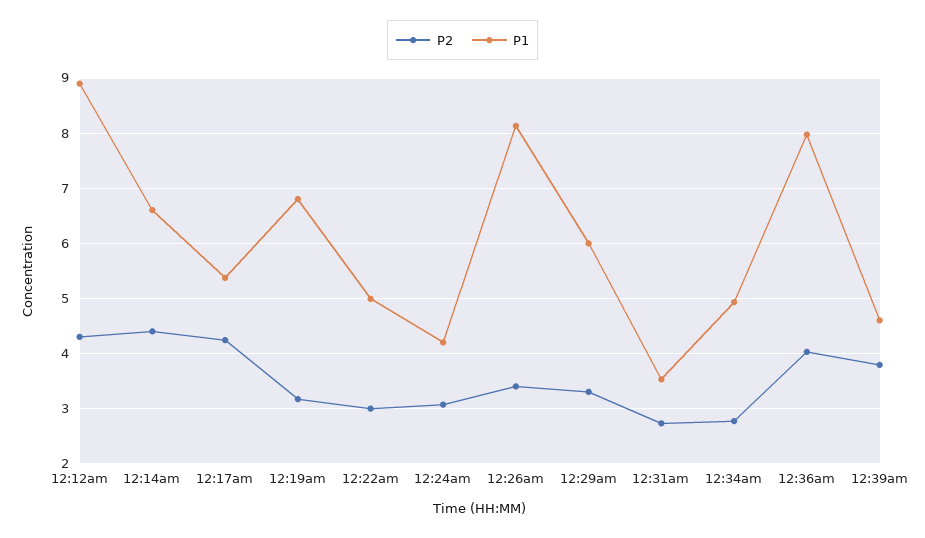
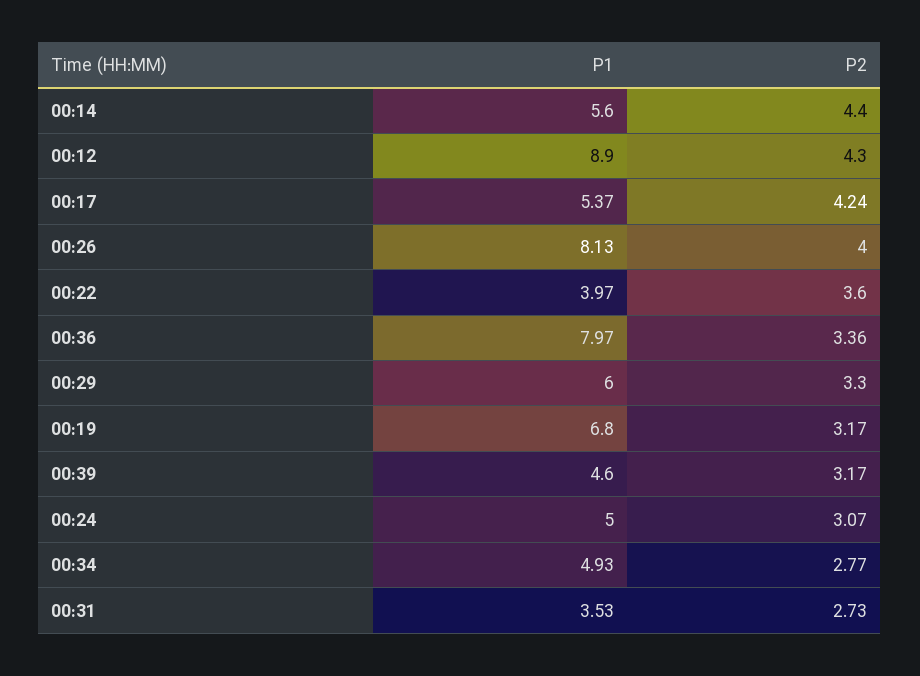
  {
    "P2": {
      "12:12am": 4.3,
      "12:14am": 4.4,
      "12:17am": 4.24,
      "12:19am": 3.17,
-     "12:22am": 3,
+     "12:22am": 3.6,
      "12:24am": 3.07,
-     "12:26am": 3.4,
+     "12:26am": 4,
      "12:29am": 3.3,
      "12:31am": 2.73,
      "12:34am": 2.77,
-     "12:36am": 4,
+     "12:36am": 3.36,
-     "12:39am": 3.8
+     "12:39am": 3.17
    },
    "P1": {
      "12:12am": 8.9,
-     "12:14am": 6.6,
+     "12:14am": 5.6,
      "12:17am": 5.37,
      "12:19am": 6.8,
-     "12:22am": 5,
+     "12:22am": 3.97,
-     "12:24am": 4.2,
+     "12:24am": 5,
      "12:26am": 8.13,
      "12:29am": 6,
      "12:31am": 3.53,
      "12:34am": 4.93,
      "12:36am": 7.97,
      "12:39am": 4.6
    }
  }

